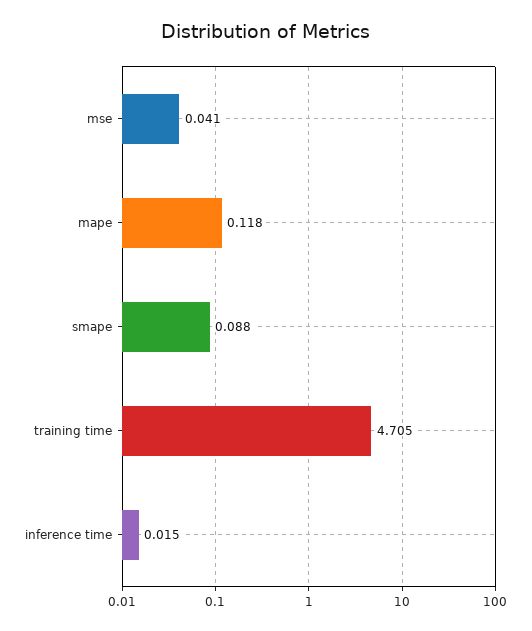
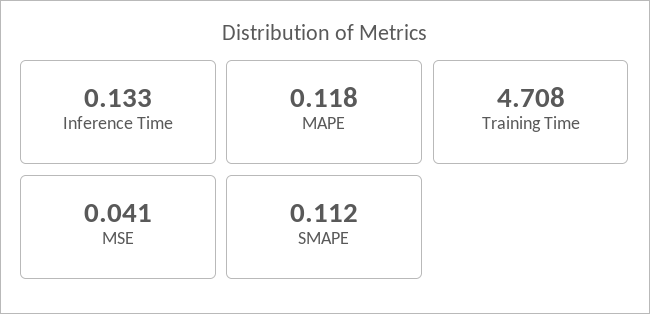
  {
    "mse": 0.041,
    "mape": 0.118,
-   "smape": 0.088,
+   "smape": 0.112,
-   "training time": 4.705,
+   "training time": 4.708,
-   "inference time": 0.015
+   "inference time": 0.133
  }

